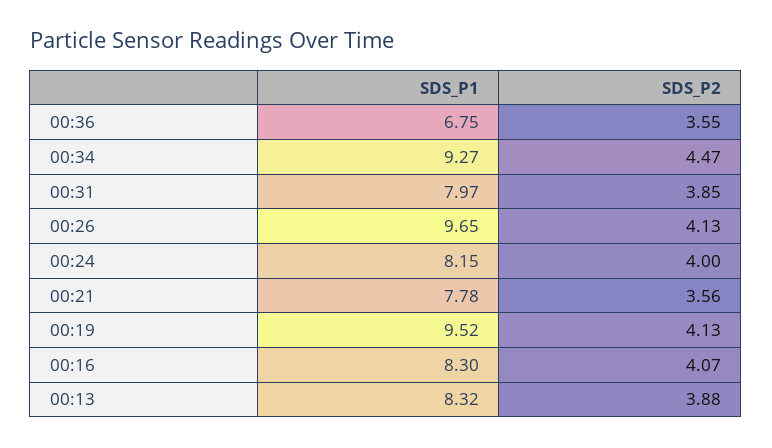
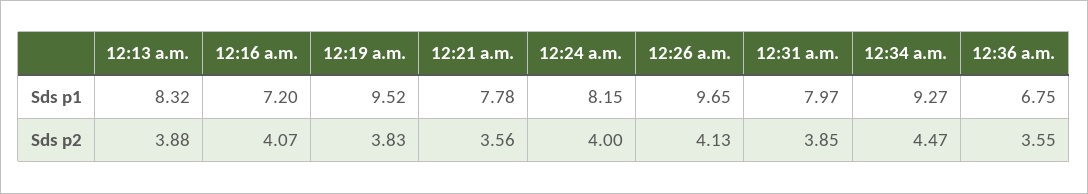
  {
    "SDS_P1": {
      "00:36": 6.75,
      "00:34": 9.27,
      "00:31": 7.97,
      "00:26": 9.65,
      "00:24": 8.15,
      "00:21": 7.78,
      "00:19": 9.52,
-     "00:16": 8.3,
+     "00:16": 7.2,
      "00:13": 8.32
    },
    "SDS_P2": {
      "00:36": 3.55,
      "00:34": 4.47,
      "00:31": 3.85,
      "00:26": 4.13,
      "00:24": 4,
      "00:21": 3.56,
-     "00:19": 4.13,
+     "00:19": 3.83,
      "00:16": 4.07,
      "00:13": 3.88
    }
  }

